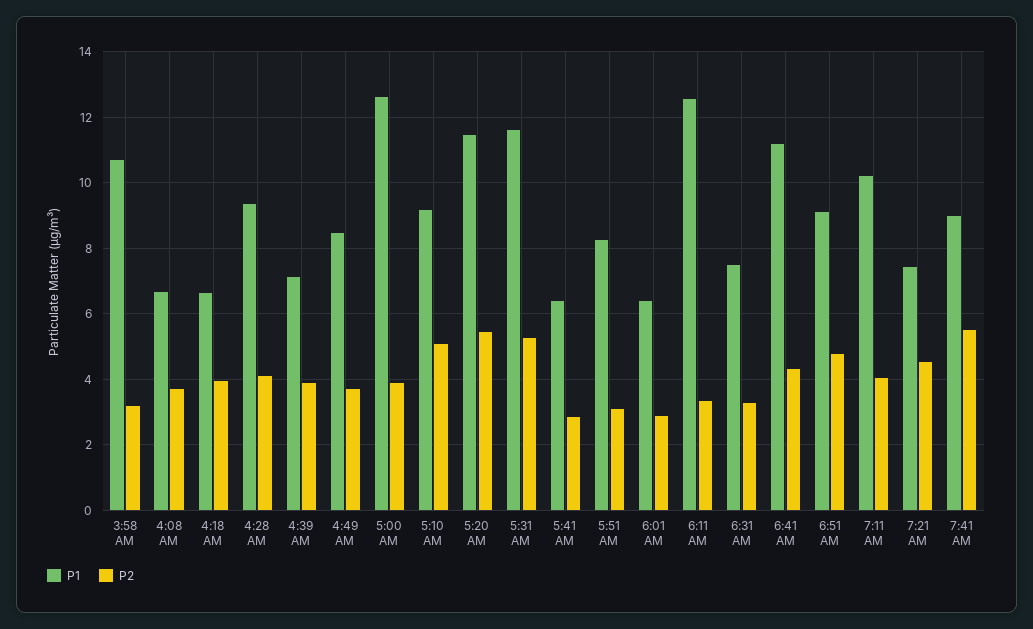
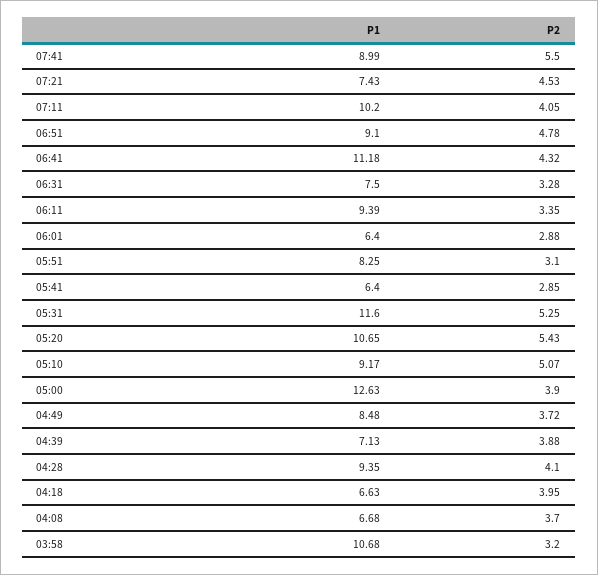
  {
    "P1": {
      "3:58 AM": 10.68,
      "4:08 AM": 6.68,
      "4:18 AM": 6.63,
      "4:28 AM": 9.35,
      "4:39 AM": 7.13,
      "4:49 AM": 8.48,
      "5:00 AM": 12.63,
      "5:10 AM": 9.17,
-     "5:20 AM": 11.4,
+     "5:20 AM": 10.65,
      "5:31 AM": 11.6,
      "5:41 AM": 6.4,
      "5:51 AM": 8.25,
      "6:01 AM": 6.4,
-     "6:11 AM": 12.6,
+     "6:11 AM": 9.39,
      "6:31 AM": 7.5,
      "6:41 AM": 11.18,
      "6:51 AM": 9.1,
      "7:11 AM": 10.2,
      "7:21 AM": 7.43,
      "7:41 AM": 8.99
    },
    "P2": {
      "3:58 AM": 3.2,
      "4:08 AM": 3.7,
      "4:18 AM": 3.95,
      "4:28 AM": 4.1,
      "4:39 AM": 3.88,
      "4:49 AM": 3.72,
      "5:00 AM": 3.9,
      "5:10 AM": 5.07,
      "5:20 AM": 5.43,
      "5:31 AM": 5.25,
      "5:41 AM": 2.85,
      "5:51 AM": 3.1,
      "6:01 AM": 2.88,
      "6:11 AM": 3.35,
      "6:31 AM": 3.28,
      "6:41 AM": 4.32,
      "6:51 AM": 4.78,
      "7:11 AM": 4.05,
      "7:21 AM": 4.53,
      "7:41 AM": 5.5
    }
  }

